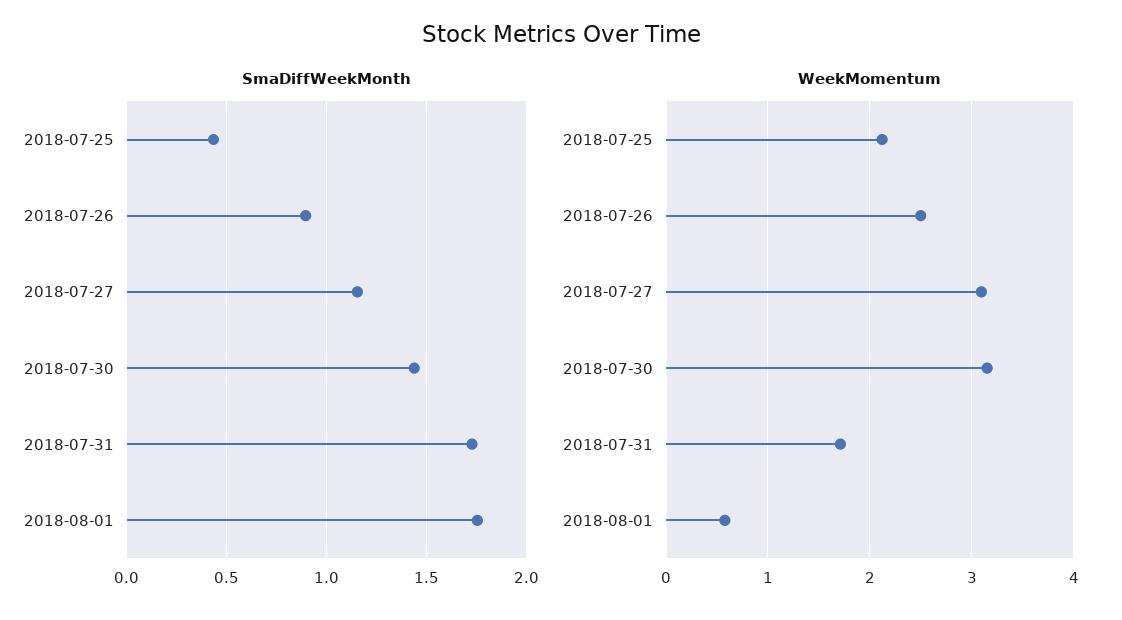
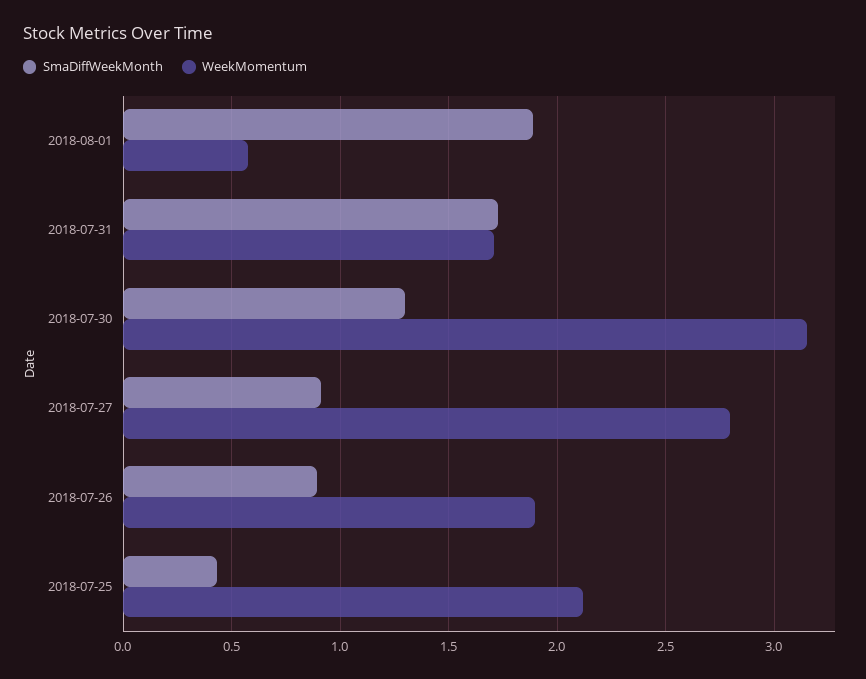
  {
    "SmaDiffWeekMonth": {
      "2018-07-25": 0.45,
      "2018-07-26": 0.9,
-     "2018-07-27": 1.15,
+     "2018-07-27": 0.9,
-     "2018-07-30": 1.45,
+     "2018-07-30": 1.3,
      "2018-07-31": 1.75,
-     "2018-08-01": 1.75
+     "2018-08-01": 1.9
    },
    "WeekMomentum": {
      "2018-07-25": 2.1,
-     "2018-07-26": 2.5,
+     "2018-07-26": 1.9,
-     "2018-07-27": 3.1,
+     "2018-07-27": 2.8,
      "2018-07-30": 3.15,
      "2018-07-31": 1.7,
      "2018-08-01": 0.6
    }
  }

